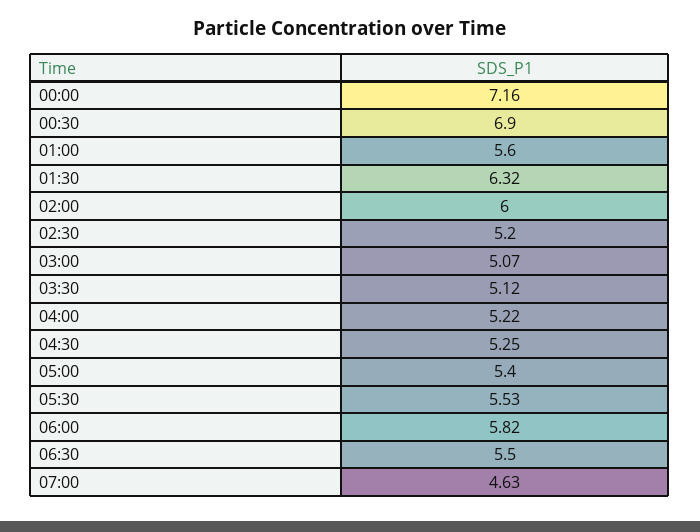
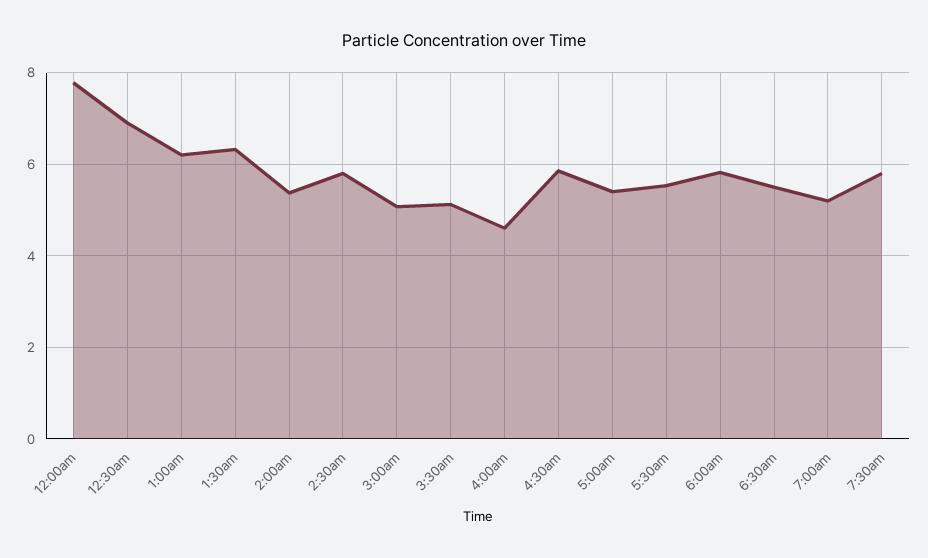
  {
-   "00:00": 7.16,
+   "00:00": 7.8,
    "00:30": 6.9,
-   "01:00": 5.6,
+   "01:00": 6.2,
    "01:30": 6.32,
-   "02:00": 6,
+   "02:00": 5.4,
-   "02:30": 5.2,
+   "02:30": 5.8,
    "03:00": 5.07,
    "03:30": 5.12,
-   "04:00": 5.22,
+   "04:00": 4.6,
-   "04:30": 5.25,
+   "04:30": 5.8,
    "05:00": 5.4,
    "05:30": 5.53,
    "06:00": 5.82,
    "06:30": 5.5,
-   "07:00": 4.63
+   "07:00": 5.2,
+   "7:30am": 5.8
  }

